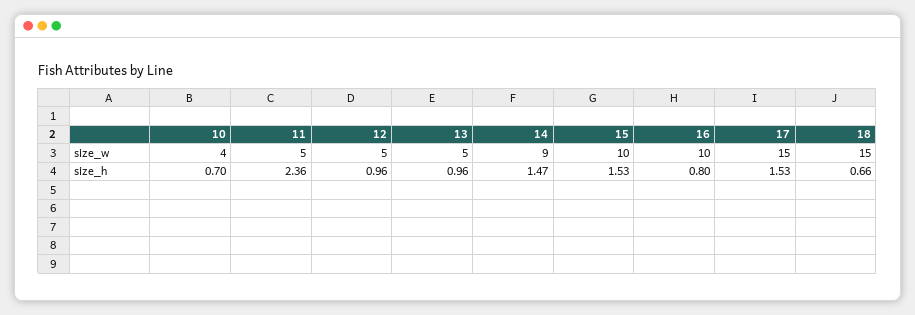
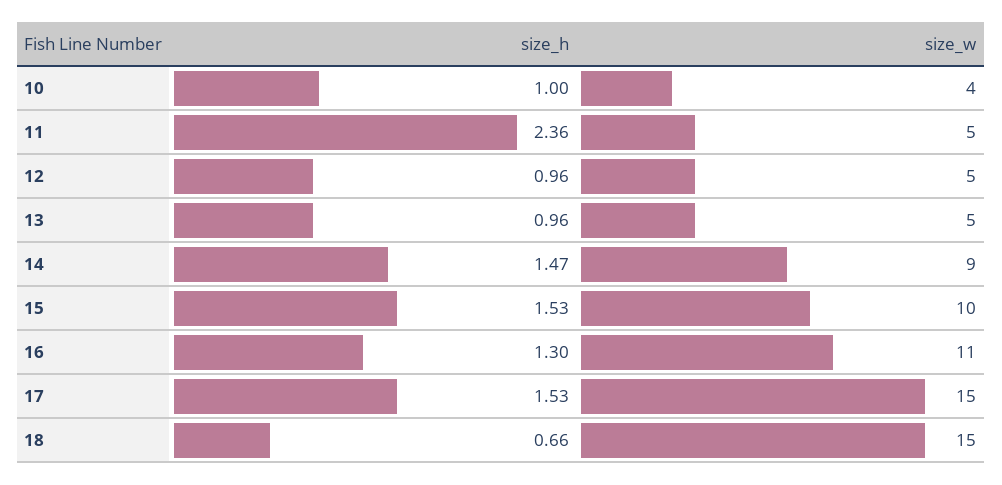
  {
    "10": {
      "size_w": 4,
-     "size_h": 0.7
+     "size_h": 1
    },
    "11": {
      "size_w": 5,
      "size_h": 2.36
    },
    "12": {
      "size_w": 5,
      "size_h": 0.96
    },
    "13": {
      "size_w": 5,
      "size_h": 0.96
    },
    "14": {
      "size_w": 9,
      "size_h": 1.47
    },
    "15": {
      "size_w": 10,
      "size_h": 1.53
    },
    "16": {
-     "size_w": 10,
+     "size_w": 11,
-     "size_h": 0.8
+     "size_h": 1.3
    },
    "17": {
      "size_w": 15,
      "size_h": 1.53
    },
    "18": {
      "size_w": 15,
      "size_h": 0.66
    }
  }

